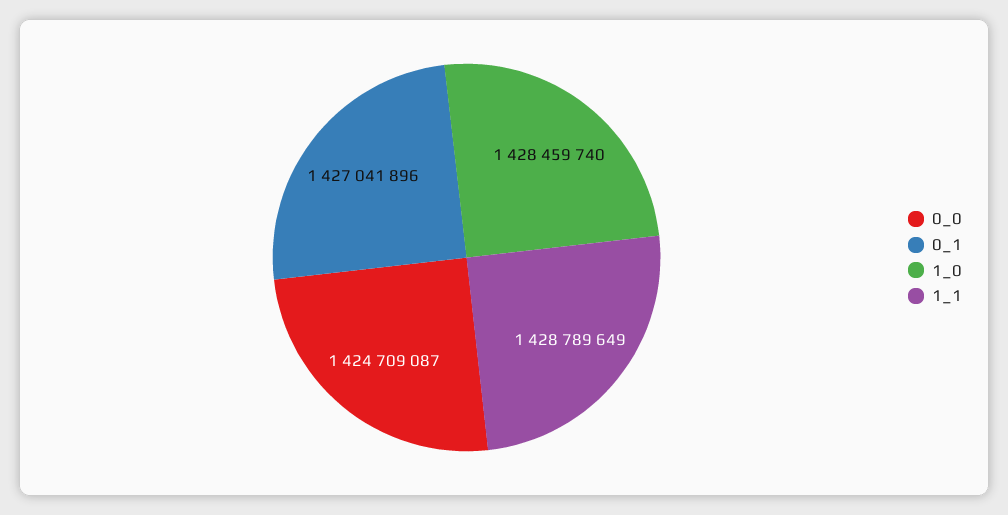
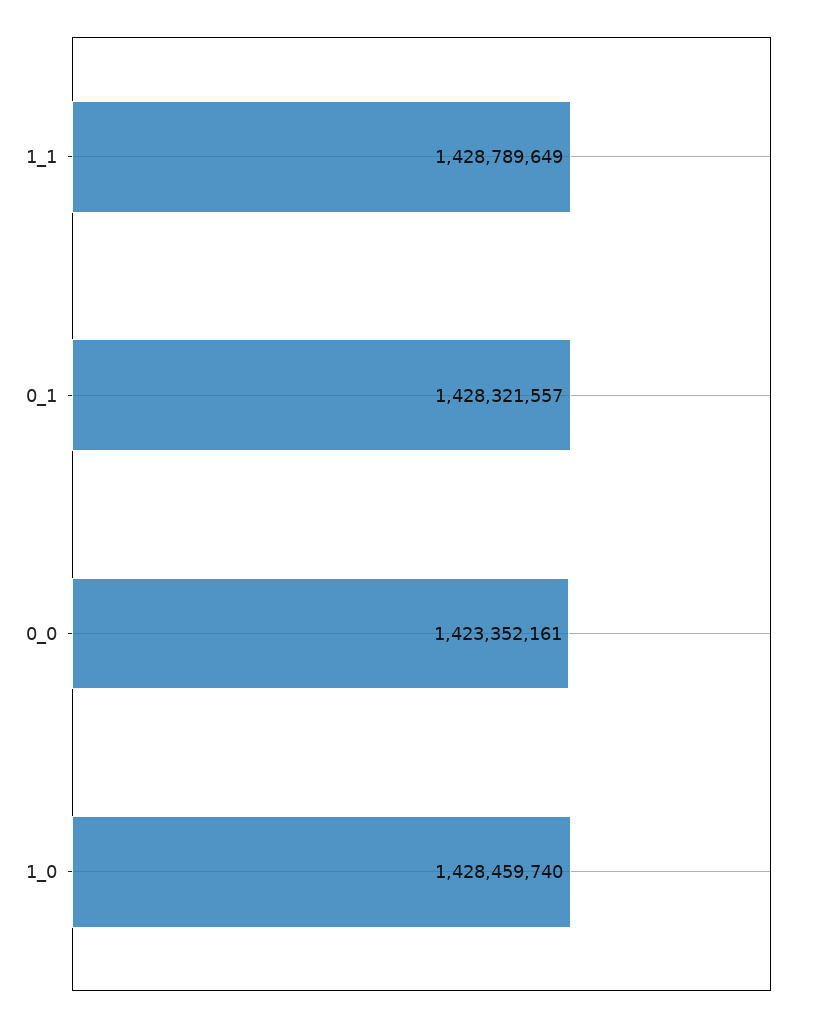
  {
-   "0_0": 1424709087,
+   "0_0": 1423352161,
-   "0_1": 1427041896,
+   "0_1": 1428321557,
    "1_0": 1428459740,
    "1_1": 1428789649
  }

